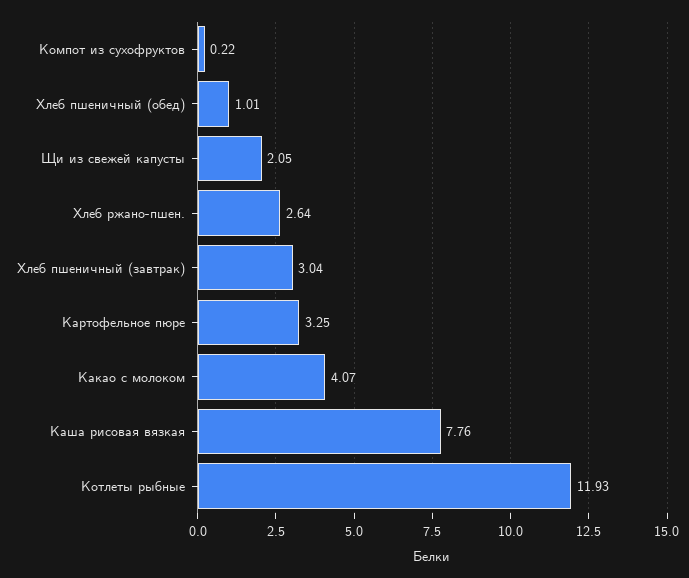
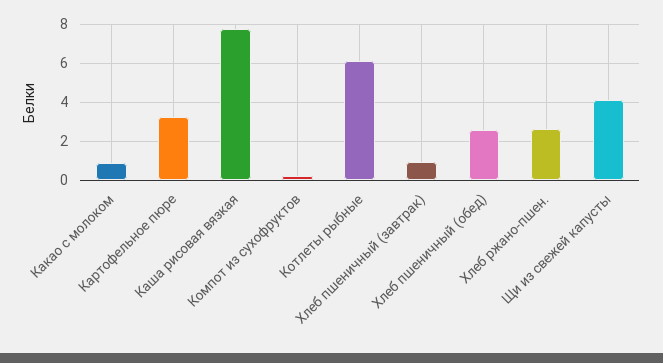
  {
    "Компот из сухофруктов": 0.22,
-   "Хлеб пшеничный (обед)": 1.01,
+   "Хлеб пшеничный (обед)": 2.5,
-   "Щи из свежей капусты": 2.05,
+   "Щи из свежей капусты": 4,
    "Хлеб ржано-пшен.": 2.64,
-   "Хлеб пшеничный (завтрак)": 3.04,
+   "Хлеб пшеничный (завтрак)": 1,
    "Картофельное пюре": 3.25,
-   "Какао с молоком": 4.07,
+   "Какао с молоком": 1,
    "Каша рисовая вязкая": 7.76,
-   "Котлеты рыбные": 11.93
+   "Котлеты рыбные": 6
  }

